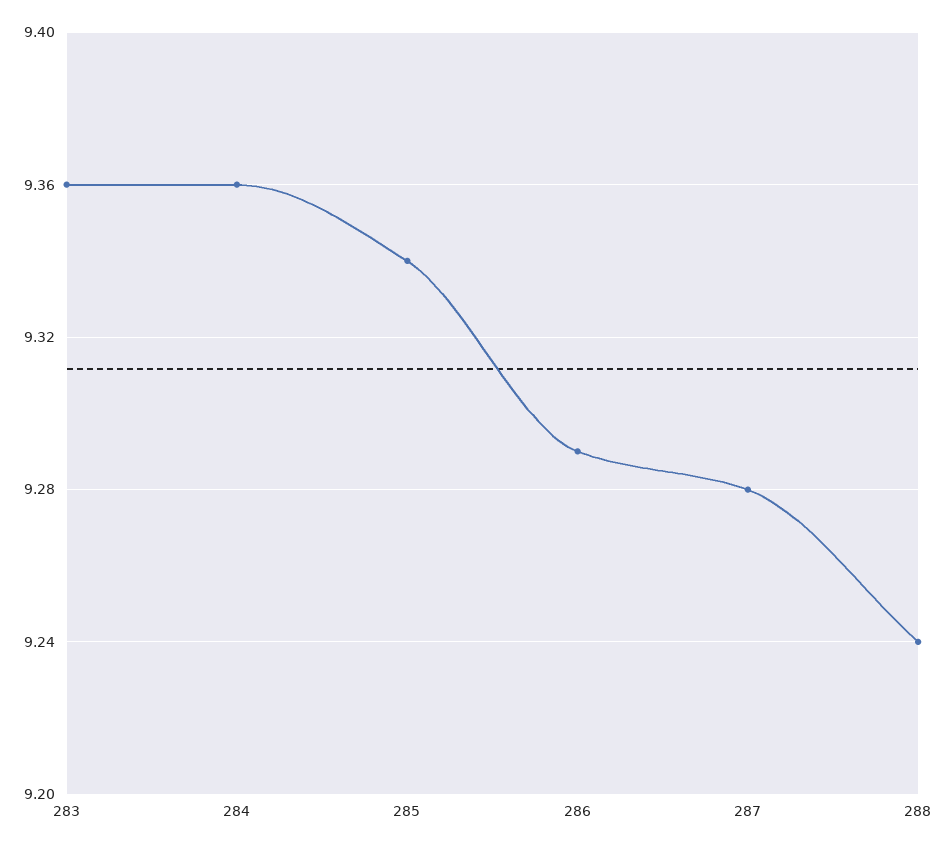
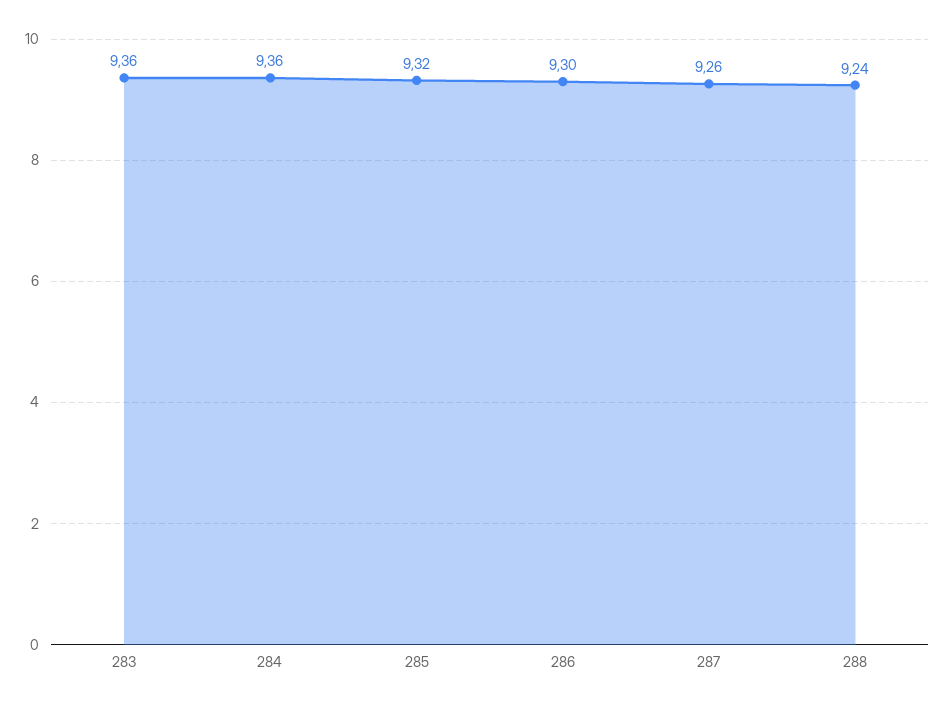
  {
    "283": 9.36,
    "284": 9.36,
-   "285": 9.34,
+   "285": 9.32,
-   "286": 9.29,
+   "286": 9.3,
-   "287": 9.28,
+   "287": 9.26,
    "288": 9.24
  }

